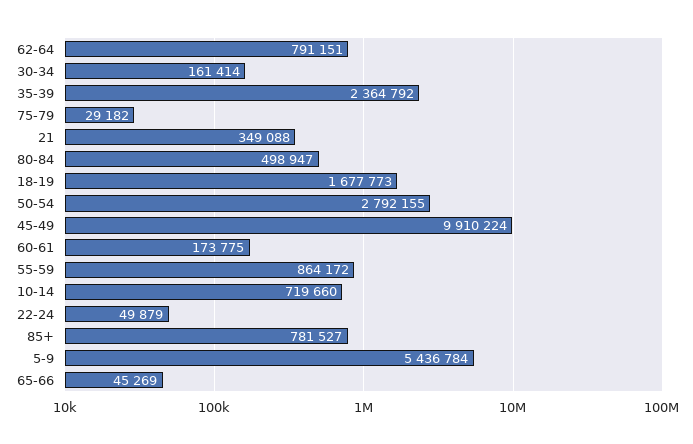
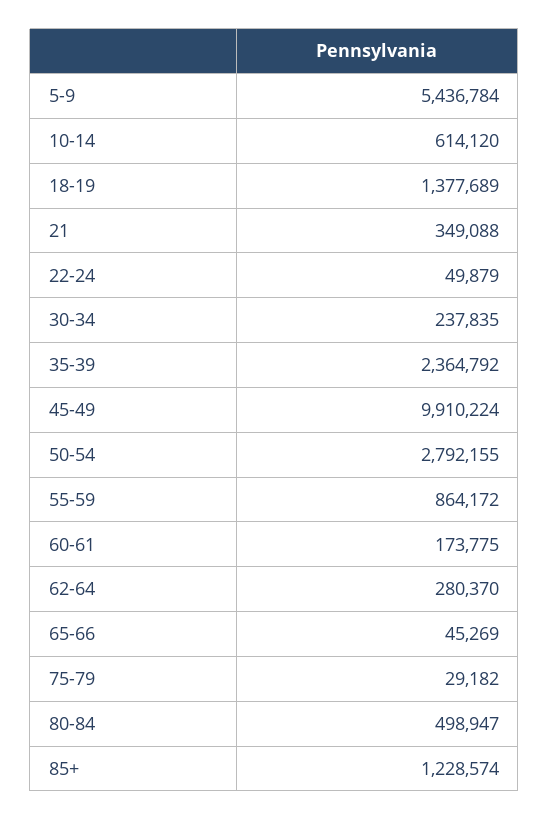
  {
-   "62-64": 791151,
+   "62-64": 280370,
-   "30-34": 161414,
+   "30-34": 237835,
    "35-39": 2364792,
    "75-79": 29182,
    "21": 349088,
    "80-84": 498947,
-   "18-19": 1677773,
+   "18-19": 1377689,
    "50-54": 2792155,
    "45-49": 9910224,
    "60-61": 173775,
    "55-59": 864172,
-   "10-14": 719660,
+   "10-14": 614120,
    "22-24": 49879,
-   "85+": 781527,
+   "85+": 1228574,
    "5-9": 5436784,
    "65-66": 45269
  }

